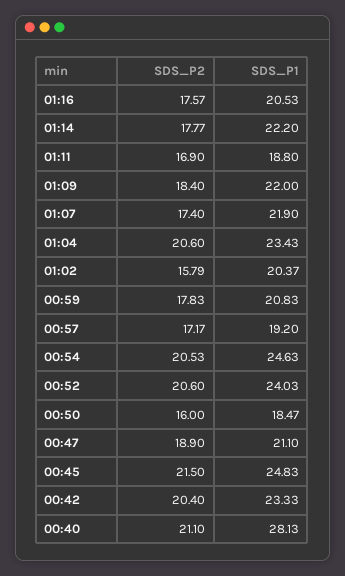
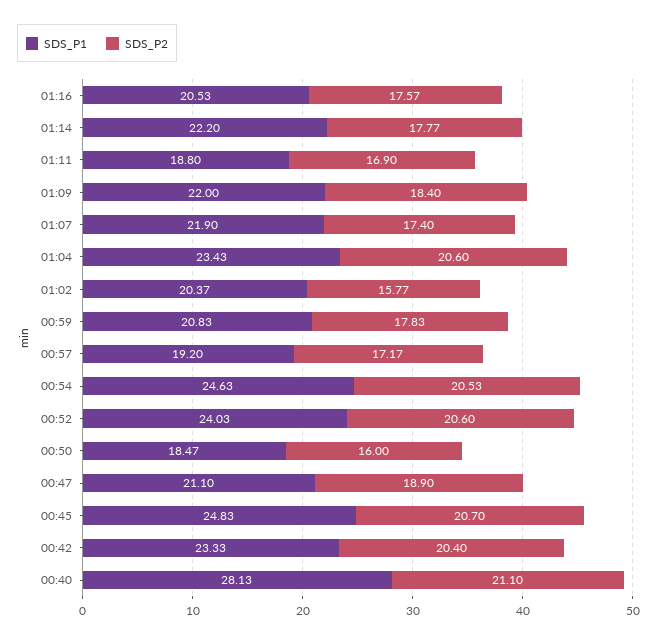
  {
    "SDS_P2": {
      "01:16": 17.57,
      "01:14": 17.77,
      "01:11": 16.9,
      "01:09": 18.4,
      "01:07": 17.4,
      "01:04": 20.6,
-     "01:02": 15.79,
+     "01:02": 15.77,
      "00:59": 17.83,
      "00:57": 17.17,
      "00:54": 20.53,
      "00:52": 20.6,
      "00:50": 16,
      "00:47": 18.9,
-     "00:45": 21.5,
+     "00:45": 20.7,
      "00:42": 20.4,
      "00:40": 21.1
    },
    "SDS_P1": {
      "01:16": 20.53,
      "01:14": 22.2,
      "01:11": 18.8,
      "01:09": 22,
      "01:07": 21.9,
      "01:04": 23.43,
      "01:02": 20.37,
      "00:59": 20.83,
      "00:57": 19.2,
      "00:54": 24.63,
      "00:52": 24.03,
      "00:50": 18.47,
      "00:47": 21.1,
      "00:45": 24.83,
      "00:42": 23.33,
      "00:40": 28.13
    }
  }

